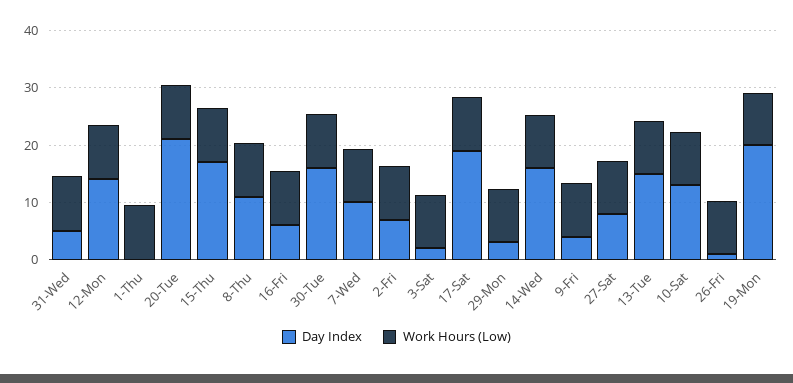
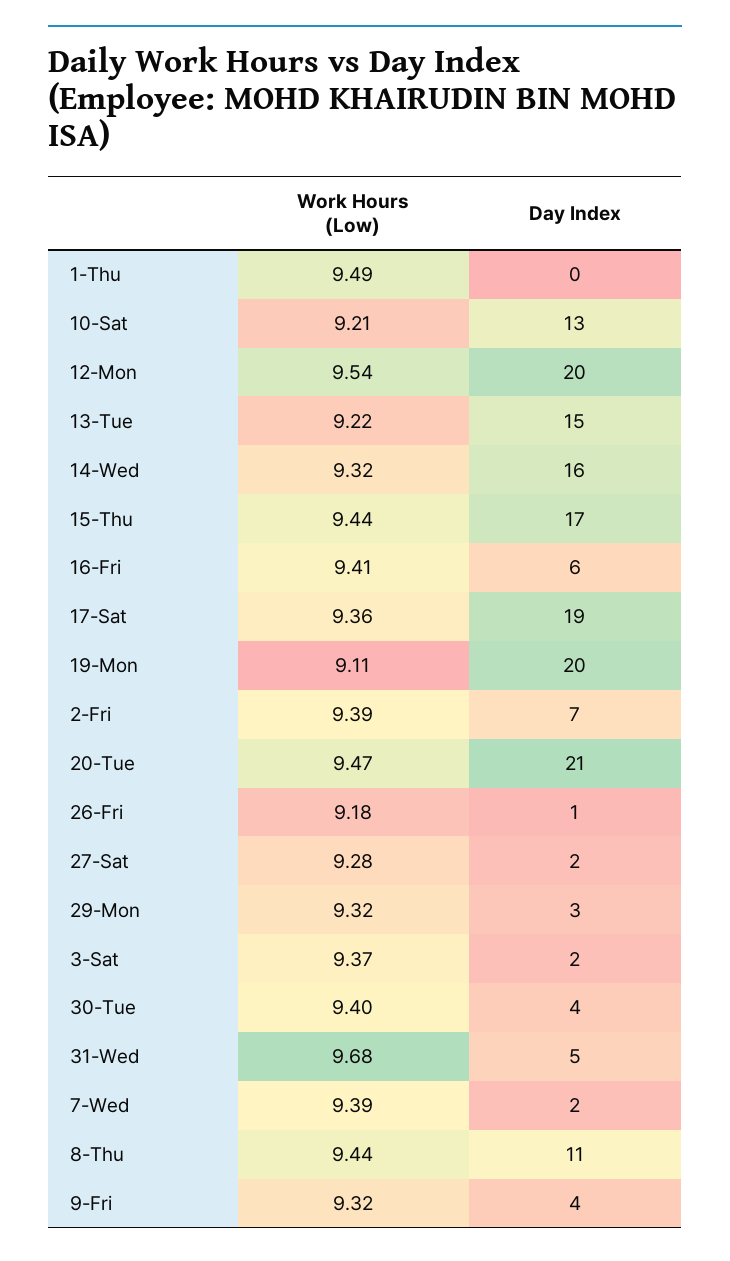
  {
    "Day Index": {
      "31-Wed": 5,
-     "12-Mon": 14,
+     "12-Mon": 20,
      "1-Thu": 0,
      "20-Tue": 21,
      "15-Thu": 17,
      "8-Thu": 11,
      "16-Fri": 6,
-     "30-Tue": 16,
+     "30-Tue": 4,
-     "7-Wed": 10,
+     "7-Wed": 2,
      "2-Fri": 7,
      "3-Sat": 2,
      "17-Sat": 19,
      "29-Mon": 3,
      "14-Wed": 16,
      "9-Fri": 4,
-     "27-Sat": 8,
+     "27-Sat": 2,
      "13-Tue": 15,
      "10-Sat": 13,
      "26-Fri": 1,
      "19-Mon": 20
    },
    "Work Hours (Low)": {
      "31-Wed": 9.68,
      "12-Mon": 9.54,
      "1-Thu": 9.49,
      "20-Tue": 9.47,
      "15-Thu": 9.44,
      "8-Thu": 9.44,
      "16-Fri": 9.41,
      "30-Tue": 9.4,
      "7-Wed": 9.39,
      "2-Fri": 9.39,
      "3-Sat": 9.37,
      "17-Sat": 9.36,
      "29-Mon": 9.32,
      "14-Wed": 9.32,
      "9-Fri": 9.32,
      "27-Sat": 9.28,
      "13-Tue": 9.22,
      "10-Sat": 9.21,
      "26-Fri": 9.18,
      "19-Mon": 9.11
    }
  }

